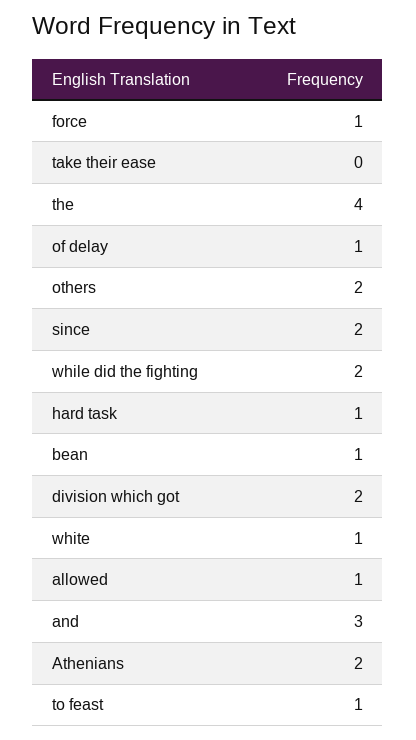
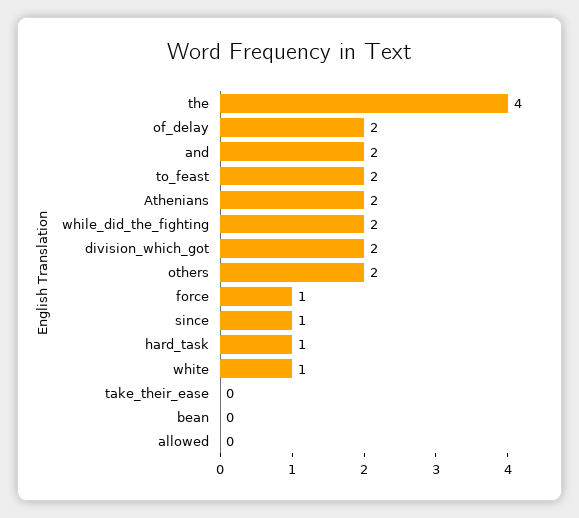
  {
    "force": 1,
    "take their ease": 0,
    "the": 4,
-   "of delay": 1,
+   "of delay": 2,
    "others": 2,
-   "since": 2,
+   "since": 1,
    "while did the fighting": 2,
    "hard task": 1,
-   "bean": 1,
+   "bean": 0,
    "division which got": 2,
    "white": 1,
-   "allowed": 1,
+   "allowed": 0,
-   "and": 3,
+   "and": 2,
    "Athenians": 2,
-   "to feast": 1
+   "to feast": 2
  }

